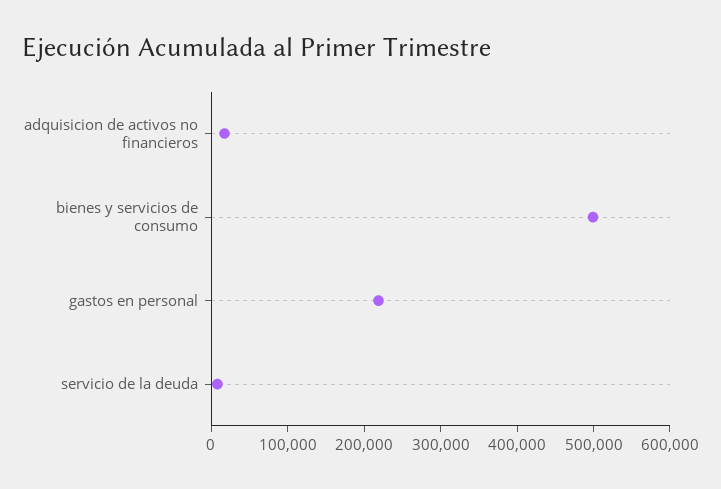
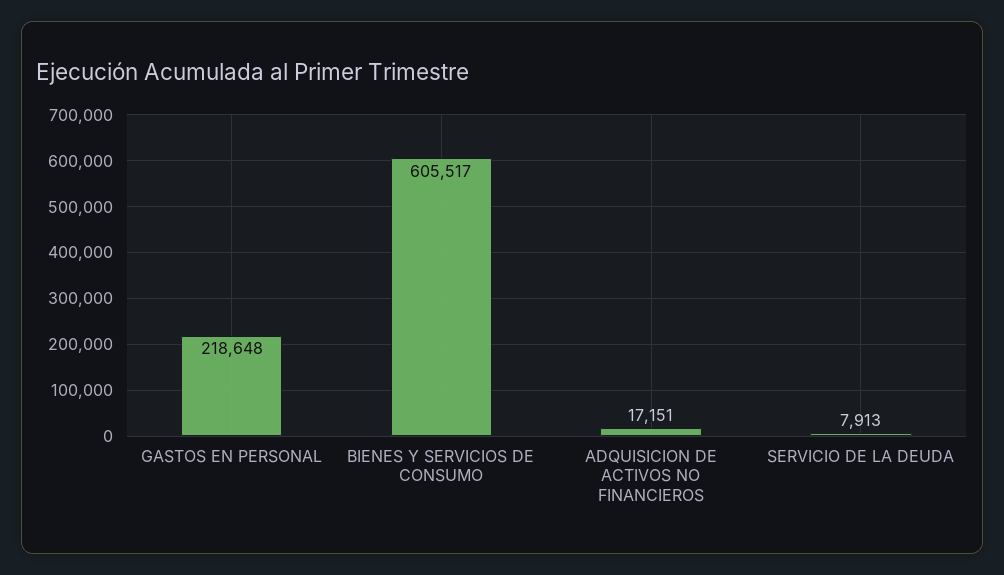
  {
    "adquisicion de activos no financieros": 17151,
-   "bienes y servicios de consumo": 500000,
+   "bienes y servicios de consumo": 605517,
    "gastos en personal": 218648,
    "servicio de la deuda": 7913
  }

